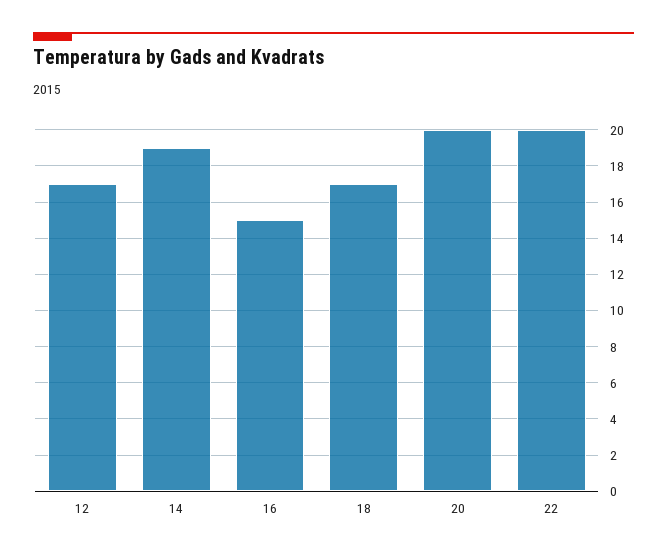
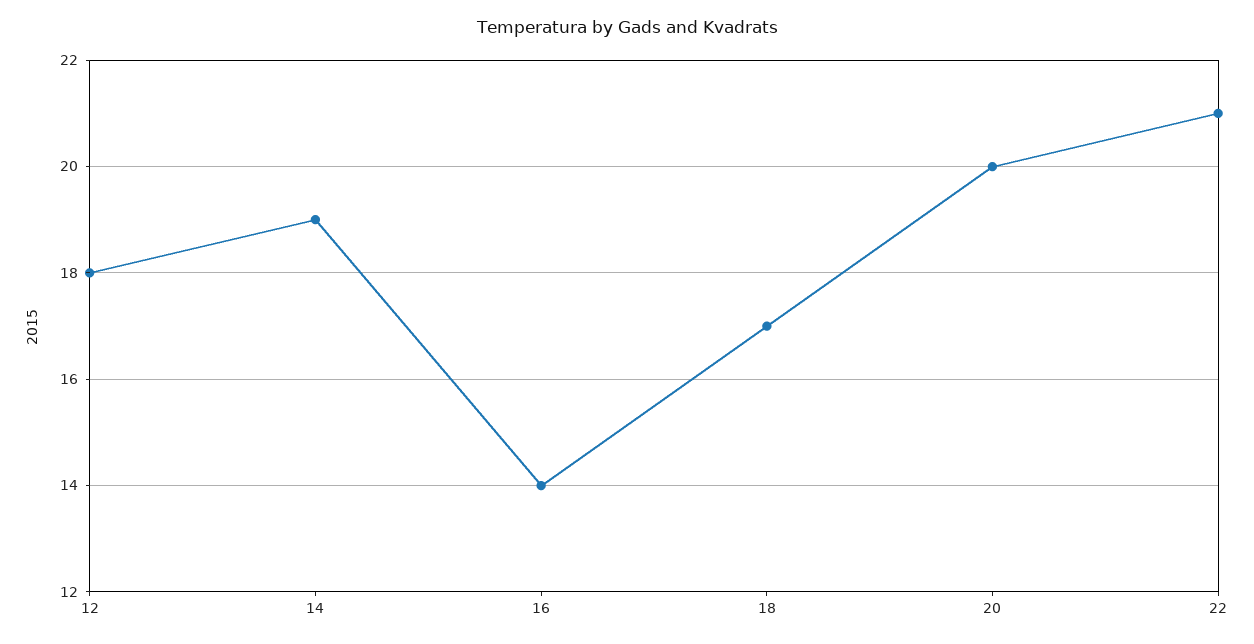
  {
-   "12": 17,
+   "12": 18,
    "14": 19,
-   "16": 15,
+   "16": 14,
    "18": 17,
    "20": 20,
-   "22": 20
+   "22": 21
  }

